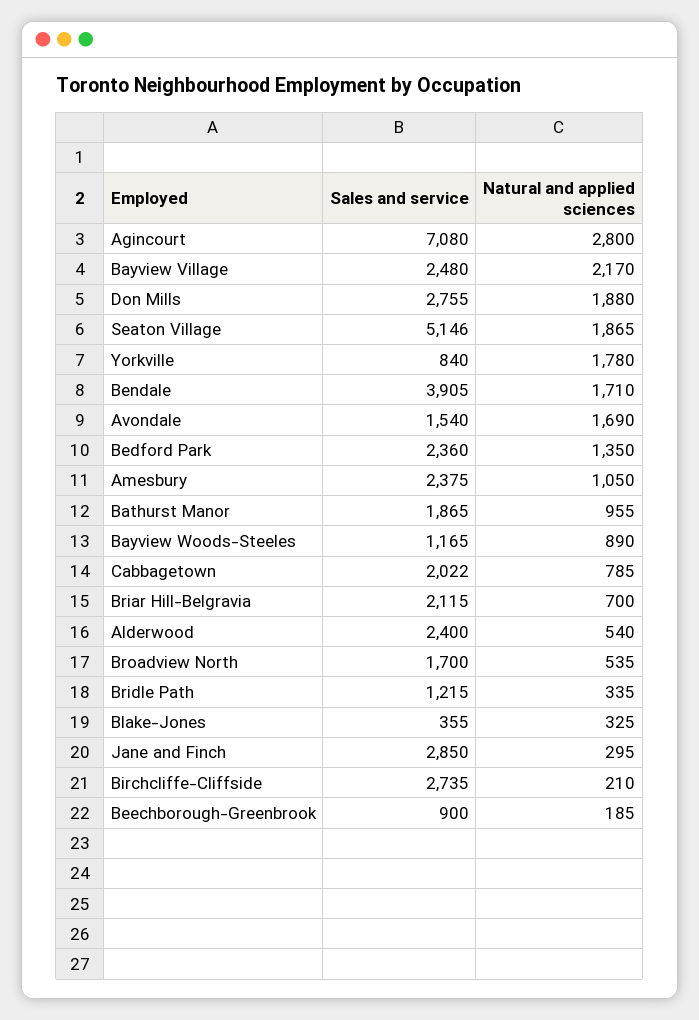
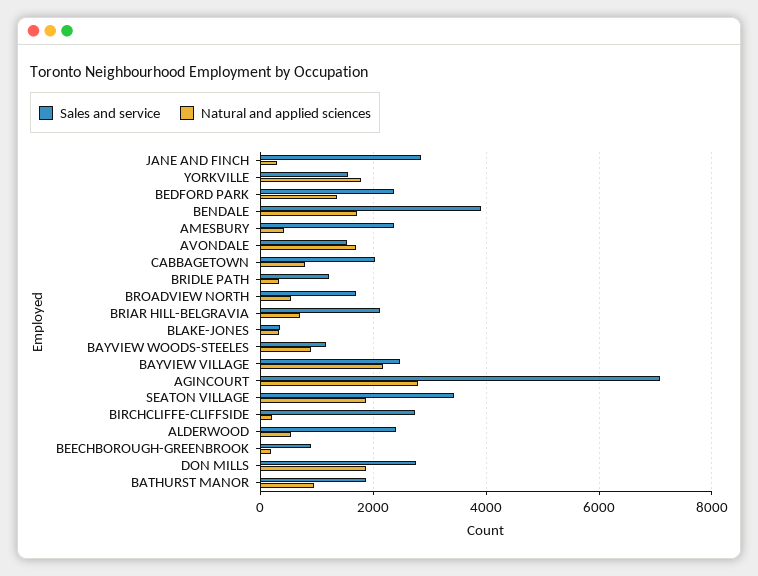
  {
    "Sales and service": {
      "Agincourt": 7080,
      "Bayview Village": 2480,
      "Don Mills": 2755,
-     "Seaton Village": 5146,
+     "Seaton Village": 3400,
-     "Yorkville": 840,
+     "Yorkville": 1600,
      "Bendale": 3905,
      "Avondale": 1540,
      "Bedford Park": 2360,
      "Amesbury": 2375,
      "Bathurst Manor": 1865,
      "Bayview Woods-Steeles": 1165,
      "Cabbagetown": 2022,
      "Briar Hill-Belgravia": 2115,
      "Alderwood": 2400,
      "Broadview North": 1700,
      "Bridle Path": 1215,
      "Blake-Jones": 355,
      "Jane and Finch": 2850,
      "Birchcliffe-Cliffside": 2735,
      "Beechborough-Greenbrook": 900
    },
    "Natural and applied sciences": {
      "Agincourt": 2800,
      "Bayview Village": 2170,
      "Don Mills": 1880,
      "Seaton Village": 1865,
      "Yorkville": 1780,
      "Bendale": 1710,
      "Avondale": 1690,
      "Bedford Park": 1350,
-     "Amesbury": 1050,
+     "Amesbury": 400,
      "Bathurst Manor": 955,
      "Bayview Woods-Steeles": 890,
      "Cabbagetown": 785,
      "Briar Hill-Belgravia": 700,
      "Alderwood": 540,
      "Broadview North": 535,
      "Bridle Path": 335,
      "Blake-Jones": 325,
      "Jane and Finch": 295,
      "Birchcliffe-Cliffside": 210,
      "Beechborough-Greenbrook": 185
    }
  }

